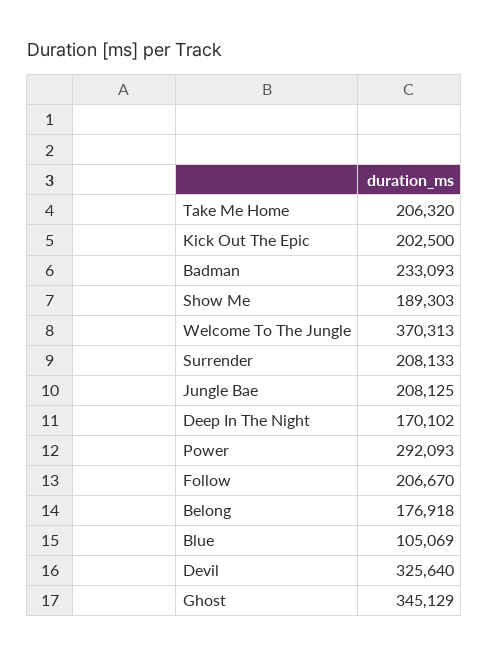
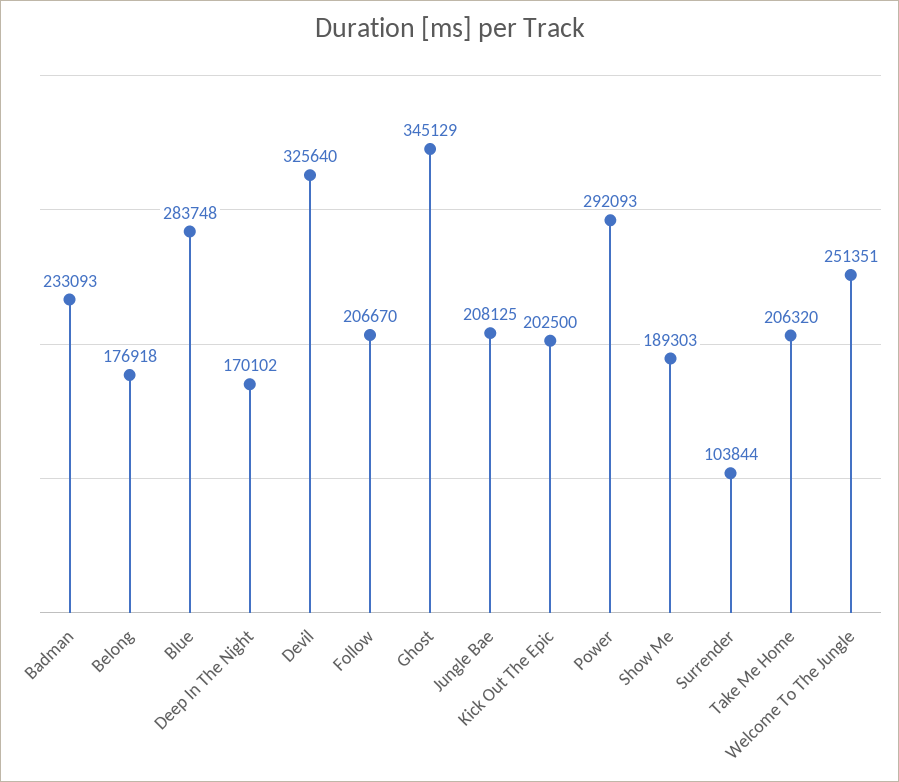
  {
    "Take Me Home": 206320,
    "Kick Out The Epic": 202500,
    "Badman": 233093,
    "Show Me": 189303,
-   "Welcome To The Jungle": 370313,
+   "Welcome To The Jungle": 251351,
-   "Surrender": 208133,
+   "Surrender": 103844,
    "Jungle Bae": 208125,
    "Deep In The Night": 170102,
    "Power": 292093,
    "Follow": 206670,
    "Belong": 176918,
-   "Blue": 105069,
+   "Blue": 283748,
    "Devil": 325640,
    "Ghost": 345129
  }

